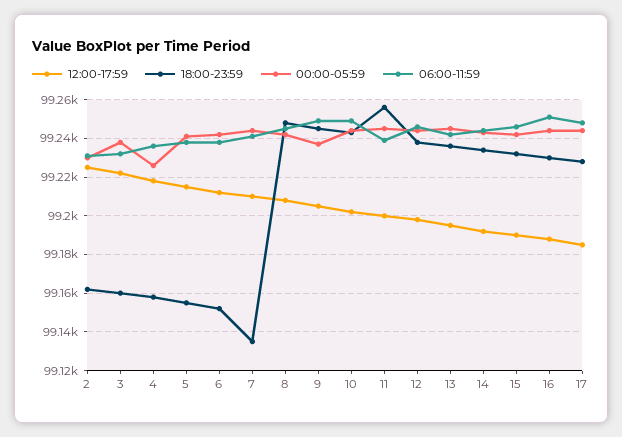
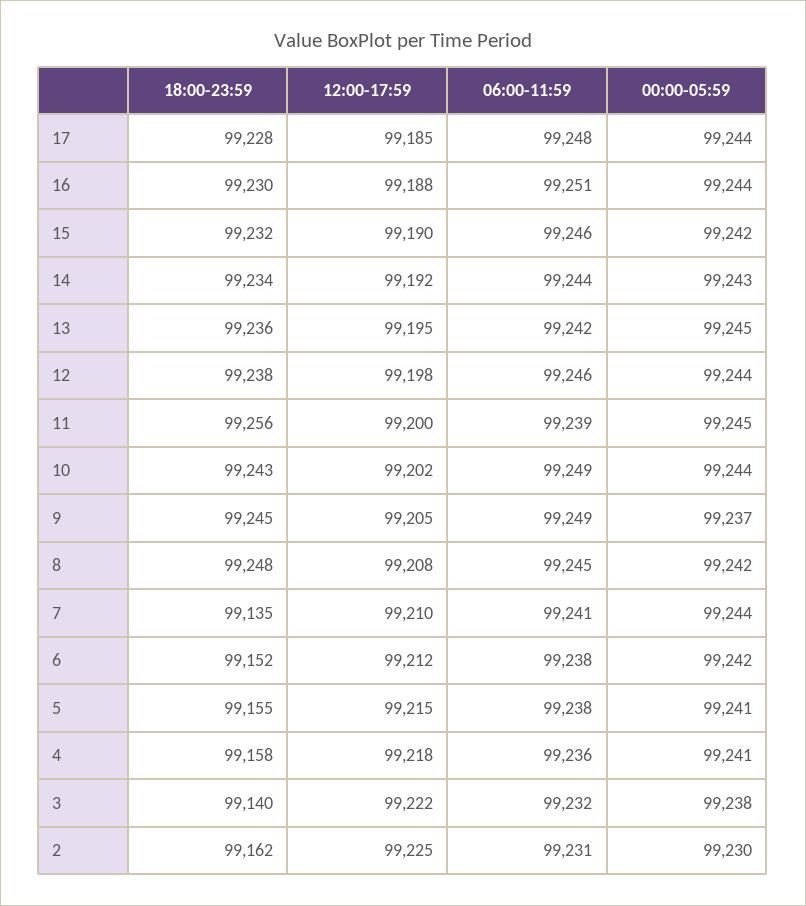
  {
    "12:00-17:59": {
      "2": 99225,
      "3": 99222,
      "4": 99218,
      "5": 99215,
      "6": 99212,
      "7": 99210,
      "8": 99208,
      "9": 99205,
      "10": 99202,
      "11": 99200,
      "12": 99198,
      "13": 99195,
      "14": 99192,
      "15": 99190,
      "16": 99188,
      "17": 99185
    },
    "18:00-23:59": {
      "2": 99162,
-     "3": 99160,
+     "3": 99140,
      "4": 99158,
      "5": 99155,
      "6": 99152,
      "7": 99135,
      "8": 99248,
      "9": 99245,
      "10": 99243,
      "11": 99256,
      "12": 99238,
      "13": 99236,
      "14": 99234,
      "15": 99232,
      "16": 99230,
      "17": 99228
    },
    "00:00-05:59": {
      "2": 99230,
      "3": 99238,
-     "4": 99225,
+     "4": 99241,
      "5": 99241,
      "6": 99242,
      "7": 99244,
      "8": 99242,
      "9": 99237,
      "10": 99244,
      "11": 99245,
      "12": 99244,
      "13": 99245,
      "14": 99243,
      "15": 99242,
      "16": 99244,
      "17": 99244
    },
    "06:00-11:59": {
      "2": 99231,
      "3": 99232,
      "4": 99236,
      "5": 99238,
      "6": 99238,
      "7": 99241,
      "8": 99245,
      "9": 99249,
      "10": 99249,
      "11": 99239,
      "12": 99246,
      "13": 99242,
      "14": 99244,
      "15": 99246,
      "16": 99251,
      "17": 99248
    }
  }

